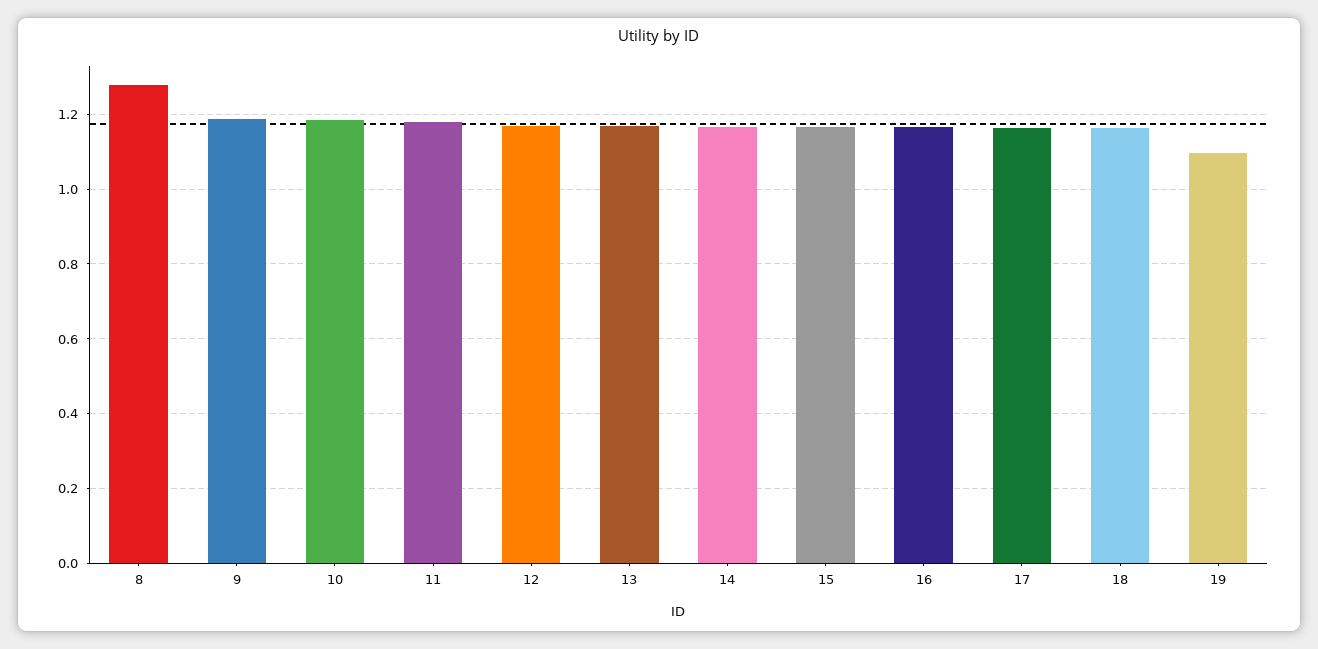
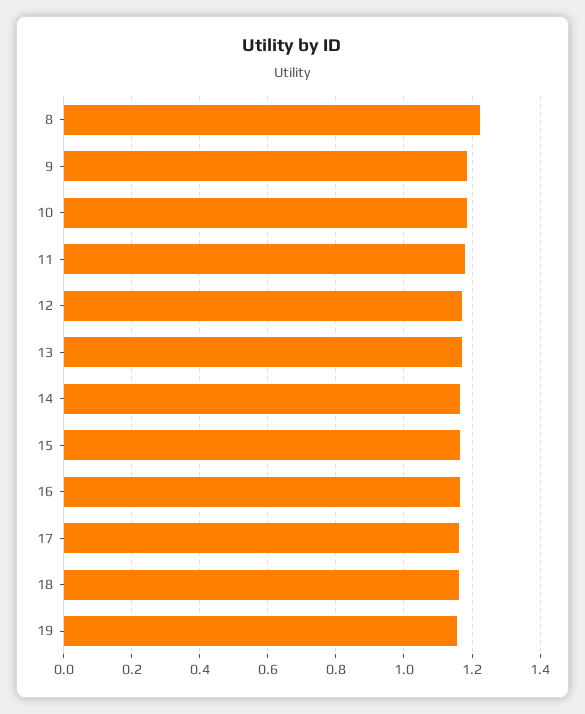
  {
-   "8": 1.28,
+   "8": 1.22,
    "9": 1.18,
    "10": 1.18,
    "11": 1.18,
    "12": 1.16,
    "13": 1.16,
    "14": 1.16,
    "15": 1.16,
    "16": 1.16,
    "17": 1.16,
    "18": 1.16,
-   "19": 1.1
+   "19": 1.16
  }

